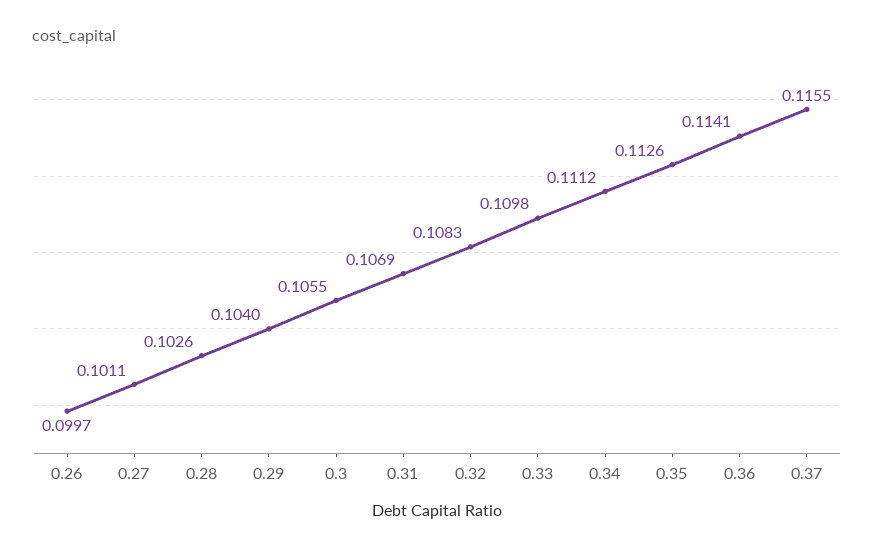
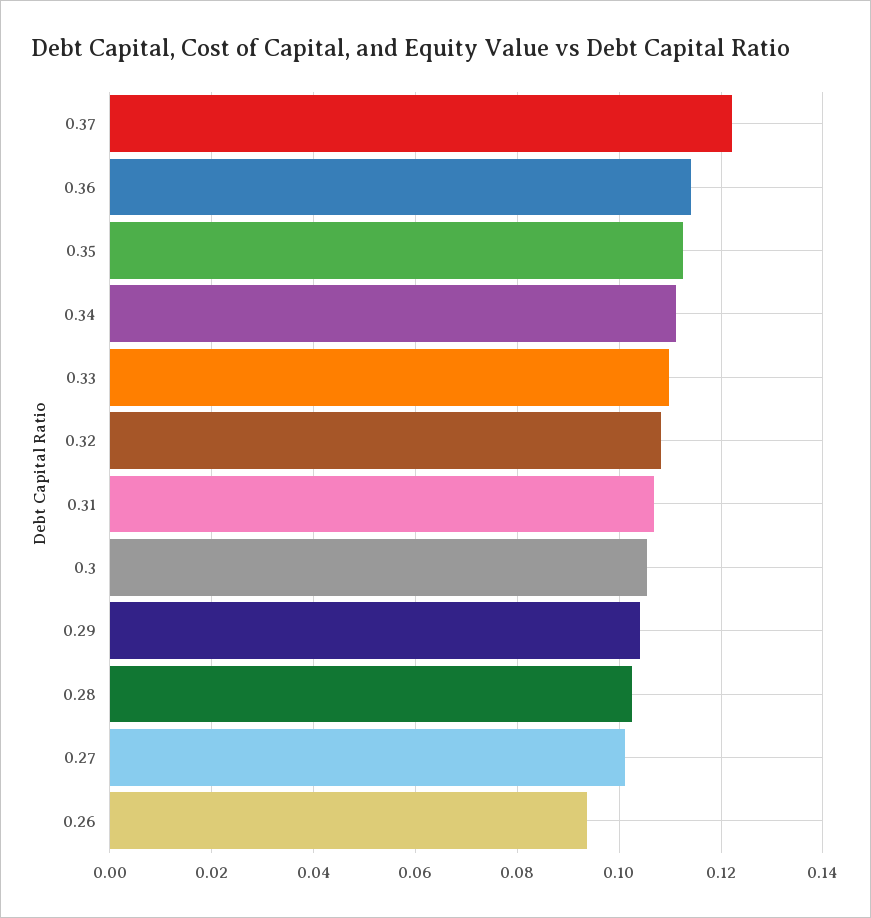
  {
-   "0.26": 0.0997,
+   "0.26": 0.094,
    "0.27": 0.1011,
    "0.28": 0.1026,
    "0.29": 0.104,
    "0.3": 0.1055,
    "0.31": 0.1069,
    "0.32": 0.1083,
    "0.33": 0.1098,
    "0.34": 0.1112,
    "0.35": 0.1126,
    "0.36": 0.1141,
-   "0.37": 0.1155
+   "0.37": 0.122
  }

